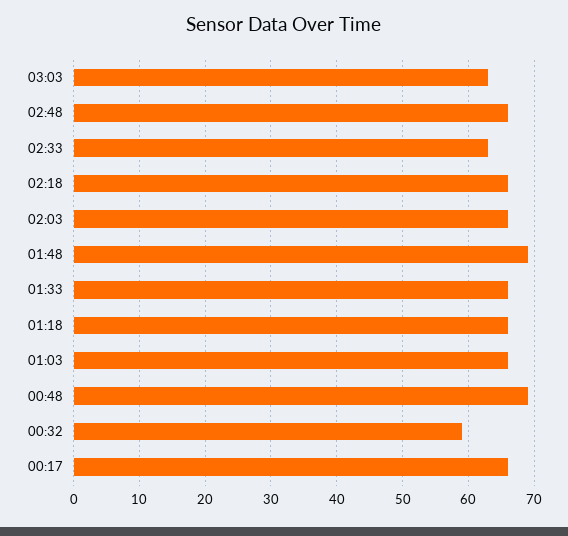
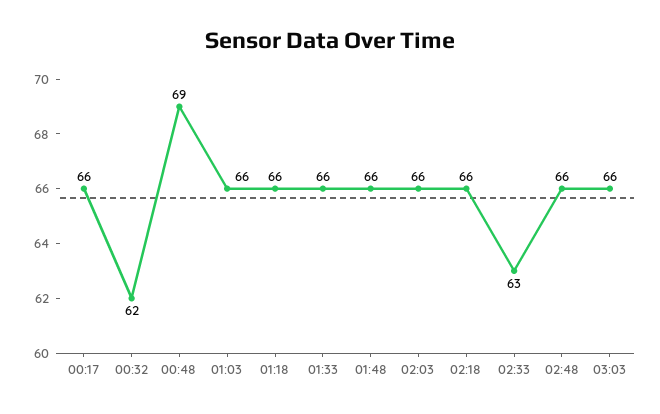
  {
-   "03:03": 63,
+   "03:03": 66,
    "02:48": 66,
    "02:33": 63,
    "02:18": 66,
    "02:03": 66,
-   "01:48": 69,
+   "01:48": 66,
    "01:33": 66,
    "01:18": 66,
    "01:03": 66,
    "00:48": 69,
-   "00:32": 59,
+   "00:32": 62,
    "00:17": 66
  }

